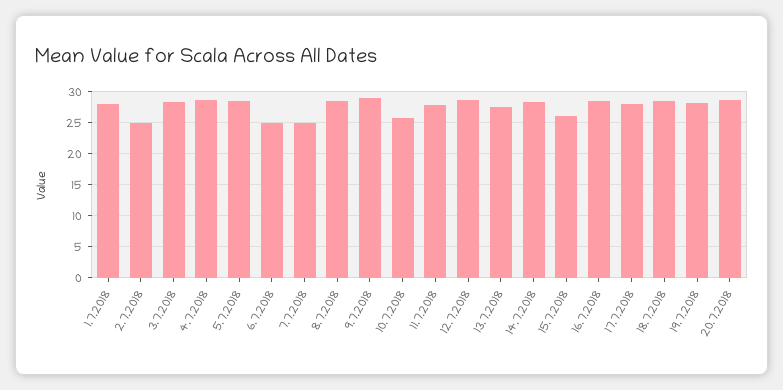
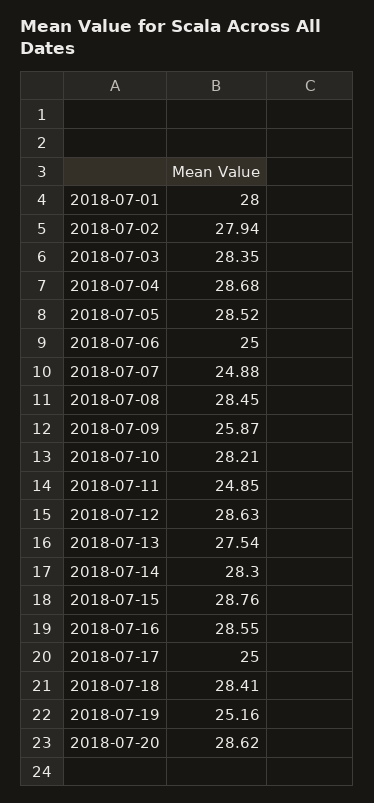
  {
    "1.7.2018": 28,
-   "2.7.2018": 25,
+   "2.7.2018": 27.94,
    "3.7.2018": 28.35,
    "4.7.2018": 28.68,
    "5.7.2018": 28.52,
    "6.7.2018": 25,
    "7.7.2018": 24.88,
    "8.7.2018": 28.45,
-   "9.7.2018": 29,
+   "9.7.2018": 25.87,
-   "10.7.2018": 26,
+   "10.7.2018": 28.21,
-   "11.7.2018": 28,
+   "11.7.2018": 24.85,
    "12.7.2018": 28.63,
    "13.7.2018": 27.54,
    "14.7.2018": 28.3,
-   "15.7.2018": 26,
+   "15.7.2018": 28.76,
    "16.7.2018": 28.55,
-   "17.7.2018": 28,
+   "17.7.2018": 25,
    "18.7.2018": 28.41,
-   "19.7.2018": 28,
+   "19.7.2018": 25.16,
    "20.7.2018": 28.62
  }

